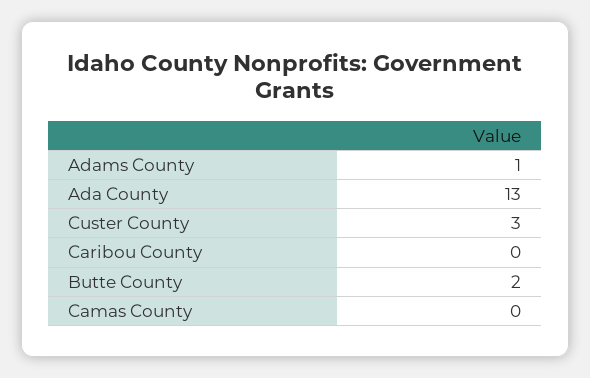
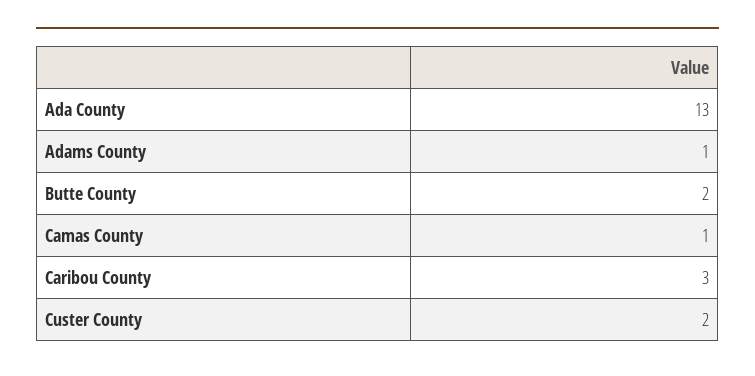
  {
    "Adams County": 1,
    "Ada County": 13,
-   "Custer County": 3,
+   "Custer County": 2,
-   "Caribou County": 0,
+   "Caribou County": 3,
    "Butte County": 2,
-   "Camas County": 0
+   "Camas County": 1
  }

